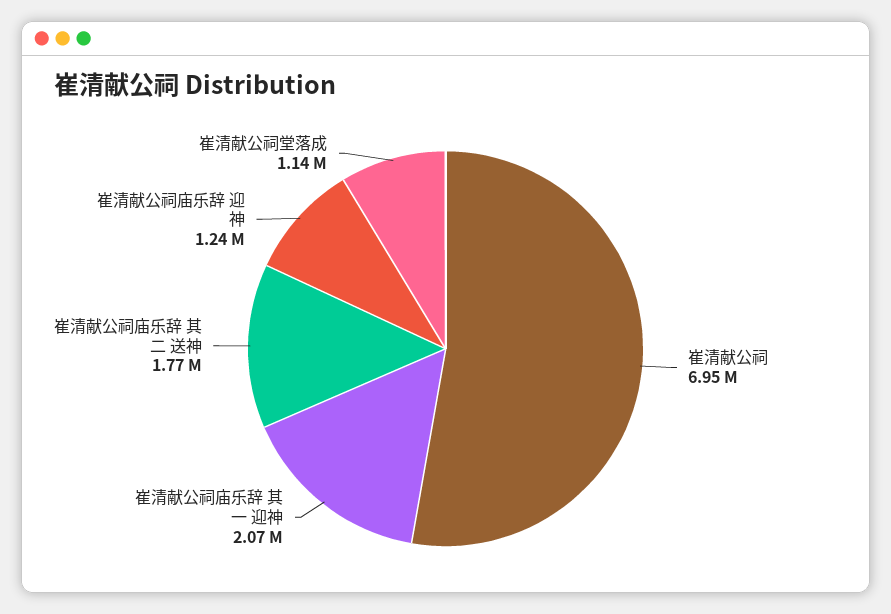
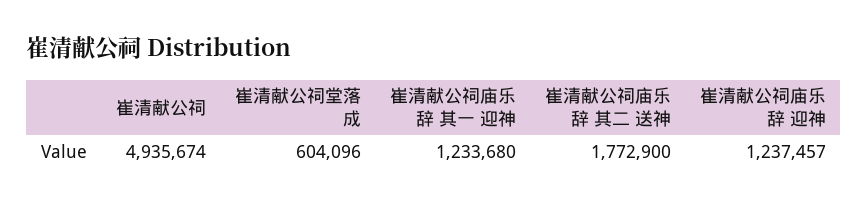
  {
-   "崔清献公祠": 6950000,
+   "崔清献公祠": 4935674,
-   "崔清献公祠庙乐辞 其一 迎神": 2070000,
+   "崔清献公祠庙乐辞 其一 迎神": 1233680,
    "崔清献公祠庙乐辞 其二 送神": 1772900,
    "崔清献公祠庙乐辞 迎神": 1237457,
-   "崔清献公祠堂落成": 1140000
+   "崔清献公祠堂落成": 604096
  }

